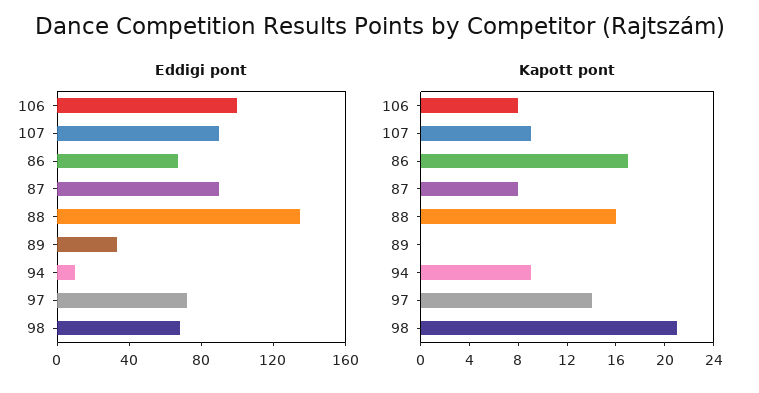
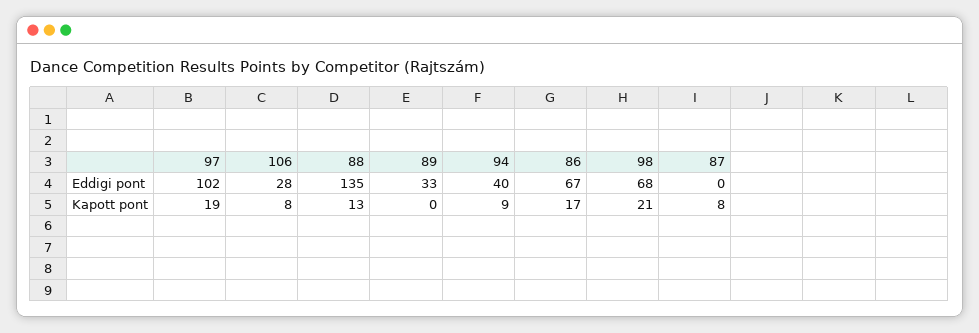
  {
    "Eddigi pont": {
-     "106": 100,
+     "106": 28,
-     "107": 90,
      "86": 67,
-     "87": 90,
+     "87": 0,
      "88": 135,
      "89": 33,
-     "94": 10,
+     "94": 40,
-     "97": 70,
+     "97": 102,
      "98": 68
    },
    "Kapott pont": {
      "106": 8,
-     "107": 9,
      "86": 17,
      "87": 8,
-     "88": 16,
+     "88": 13,
      "89": 0,
      "94": 9,
-     "97": 14,
+     "97": 19,
      "98": 21
    }
  }

